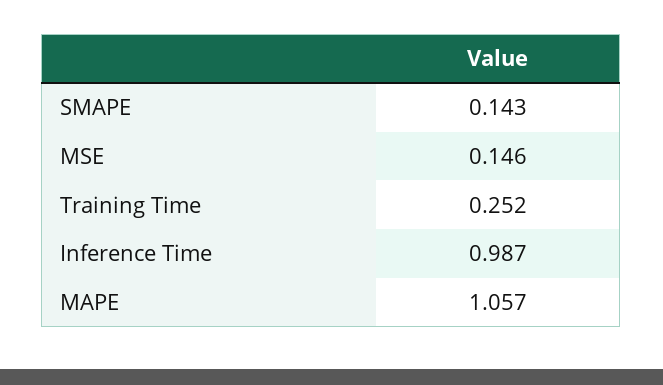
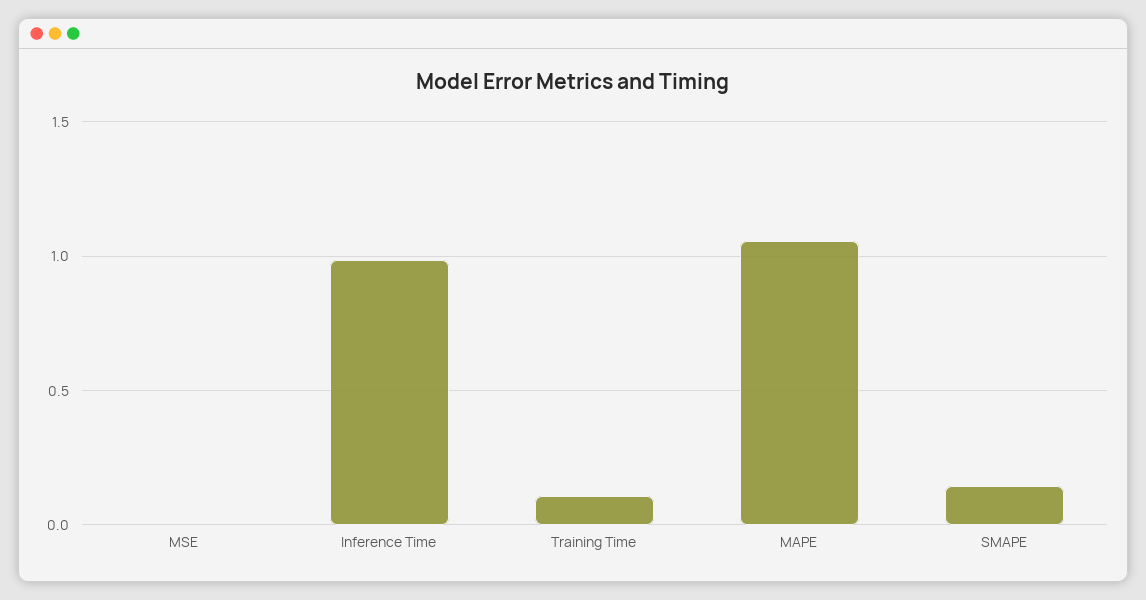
  {
    "SMAPE": 0.143,
-   "MSE": 0.146,
+   "MSE": 0,
-   "Training Time": 0.252,
+   "Training Time": 0.1,
    "Inference Time": 0.987,
    "MAPE": 1.057
  }

